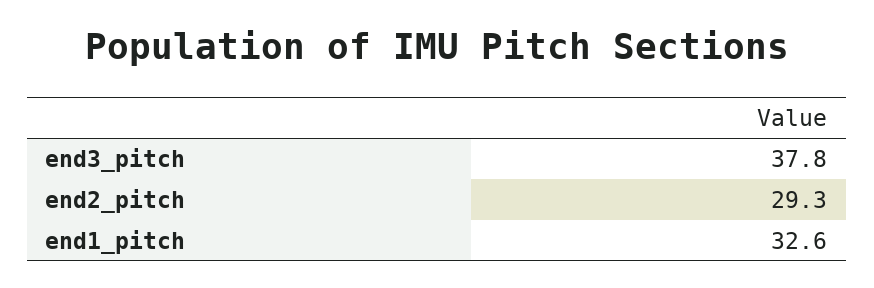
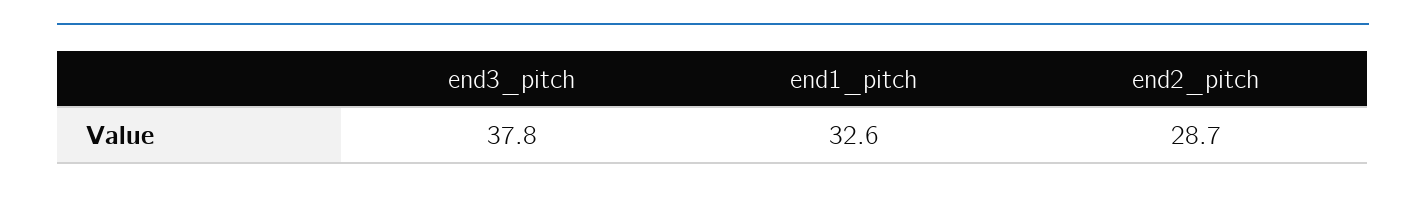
  {
    "end3_pitch": 37.8,
-   "end2_pitch": 29.3,
+   "end2_pitch": 28.7,
    "end1_pitch": 32.6
  }

